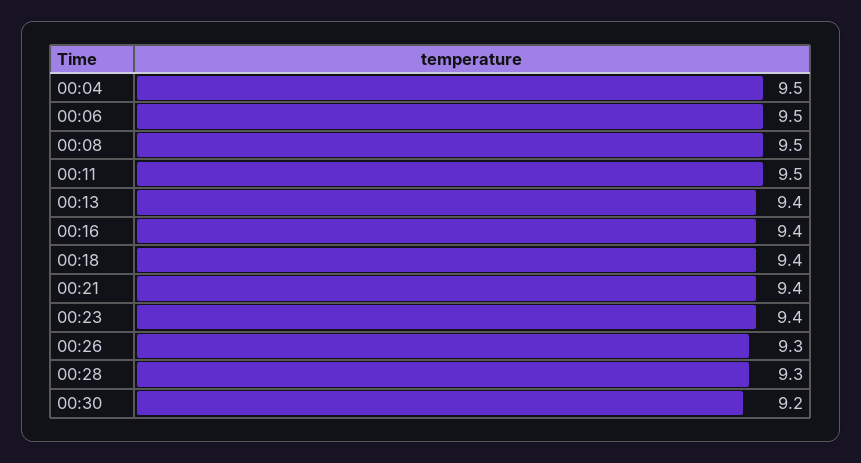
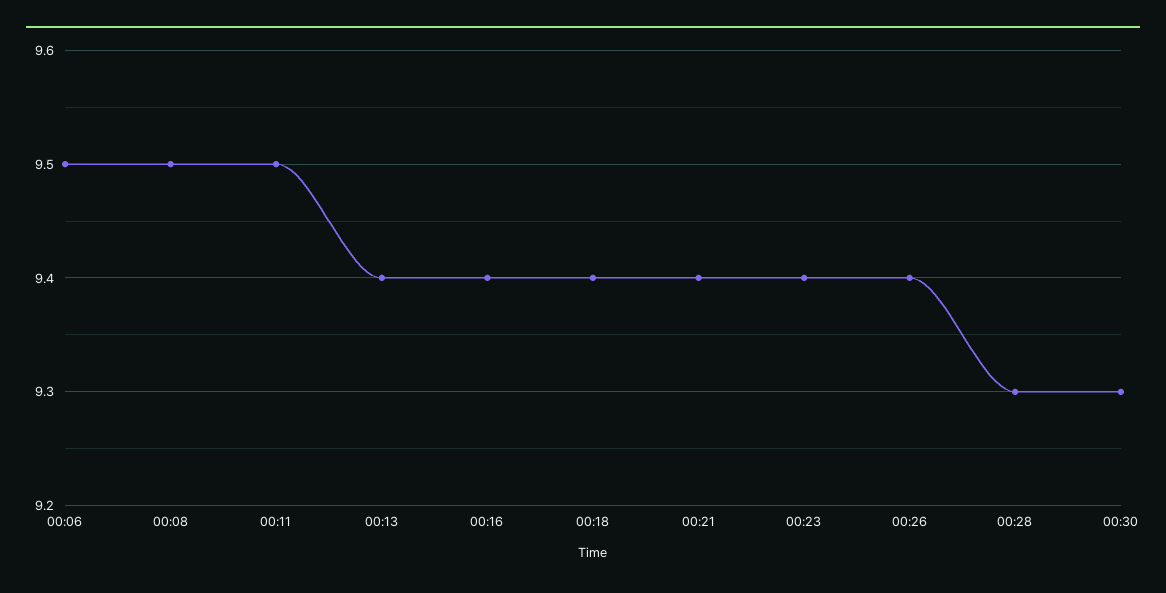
  {
-   "00:04": 9.5,
    "00:06": 9.5,
    "00:08": 9.5,
    "00:11": 9.5,
    "00:13": 9.4,
    "00:16": 9.4,
    "00:18": 9.4,
    "00:21": 9.4,
    "00:23": 9.4,
-   "00:26": 9.3,
+   "00:26": 9.4,
    "00:28": 9.3,
-   "00:30": 9.2
+   "00:30": 9.3
  }

